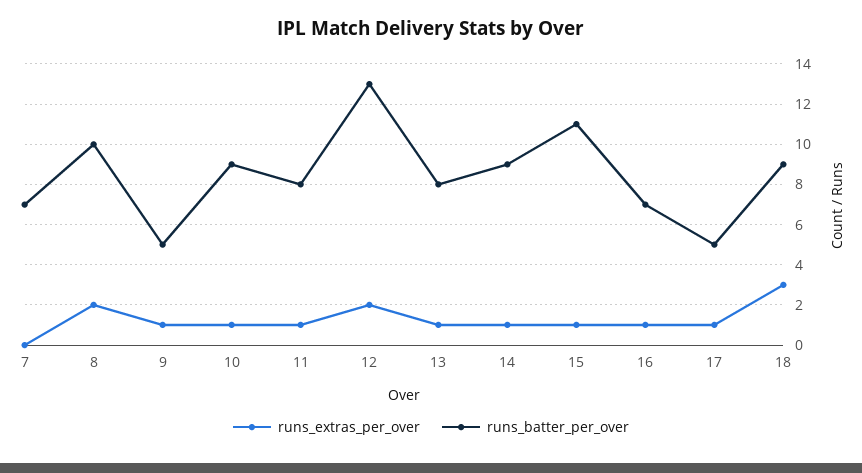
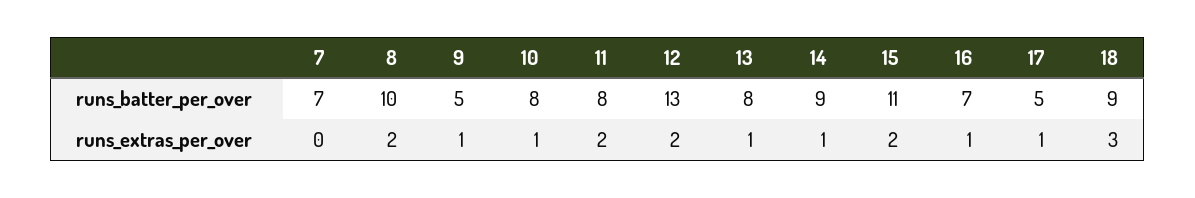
  {
    "runs_extras_per_over": {
      "7": 0,
      "8": 2,
      "9": 1,
      "10": 1,
-     "11": 1,
+     "11": 2,
      "12": 2,
      "13": 1,
      "14": 1,
-     "15": 1,
+     "15": 2,
      "16": 1,
      "17": 1,
      "18": 3
    },
    "runs_batter_per_over": {
      "7": 7,
      "8": 10,
      "9": 5,
-     "10": 9,
+     "10": 8,
      "11": 8,
      "12": 13,
      "13": 8,
      "14": 9,
      "15": 11,
      "16": 7,
      "17": 5,
      "18": 9
    }
  }

